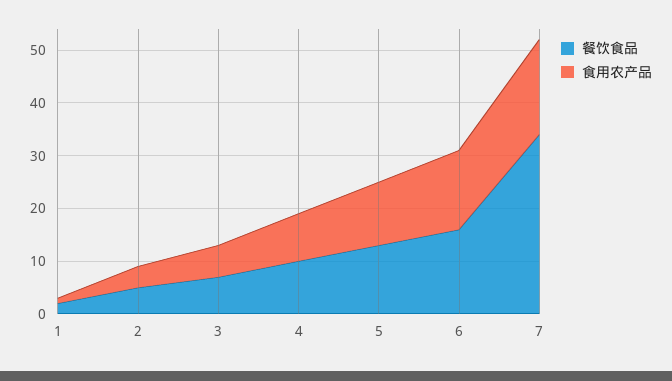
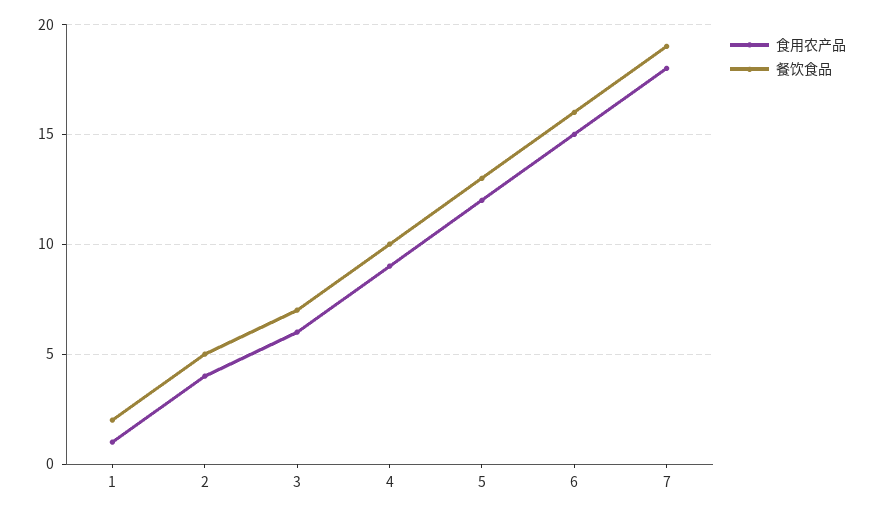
  {
    "餐饮食品": {
      "1": 2,
      "2": 5,
      "3": 7,
      "4": 10,
      "5": 13,
      "6": 16,
-     "7": 35
+     "7": 19
    },
    "食用农产品": {
      "1": 1,
      "2": 4,
      "3": 6,
      "4": 9,
      "5": 12,
      "6": 15,
      "7": 18
    }
  }

